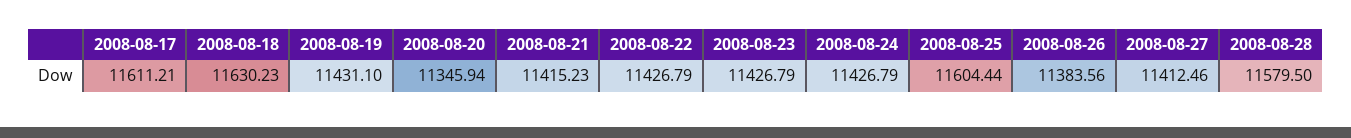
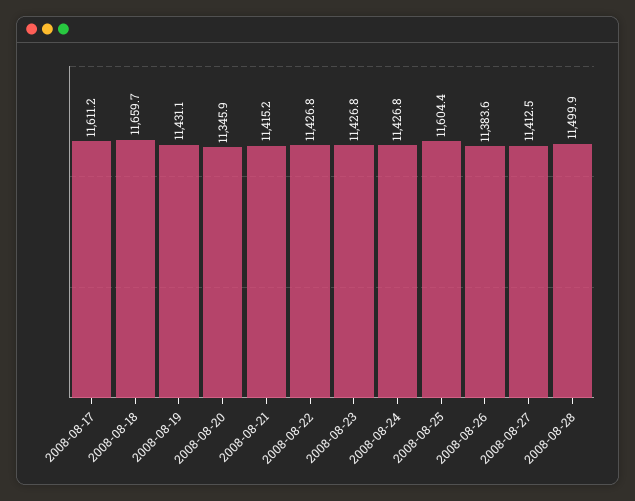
  {
    "2008-08-17": 11611.21,
-   "2008-08-18": 11630.23,
+   "2008-08-18": 11659.7,
    "2008-08-19": 11431.1,
    "2008-08-20": 11345.94,
    "2008-08-21": 11415.23,
    "2008-08-22": 11426.79,
    "2008-08-23": 11426.79,
    "2008-08-24": 11426.79,
    "2008-08-25": 11604.44,
    "2008-08-26": 11383.56,
    "2008-08-27": 11412.46,
-   "2008-08-28": 11579.5
+   "2008-08-28": 11499.9
  }

